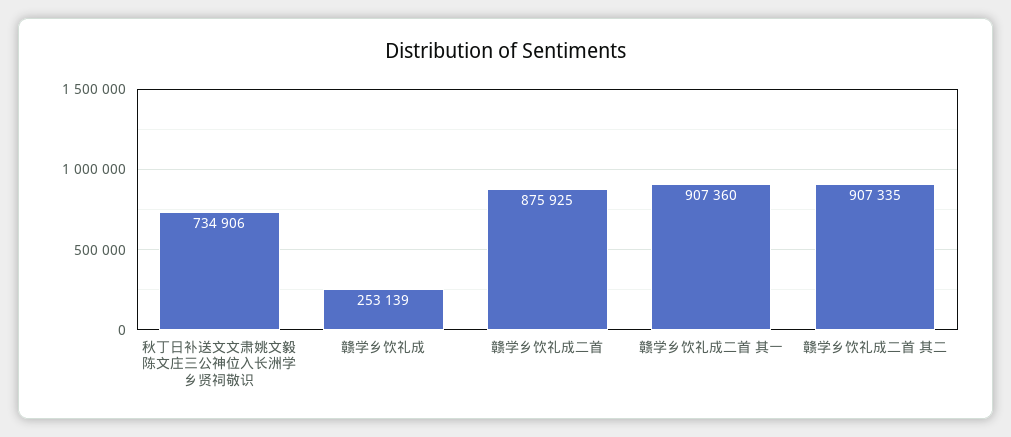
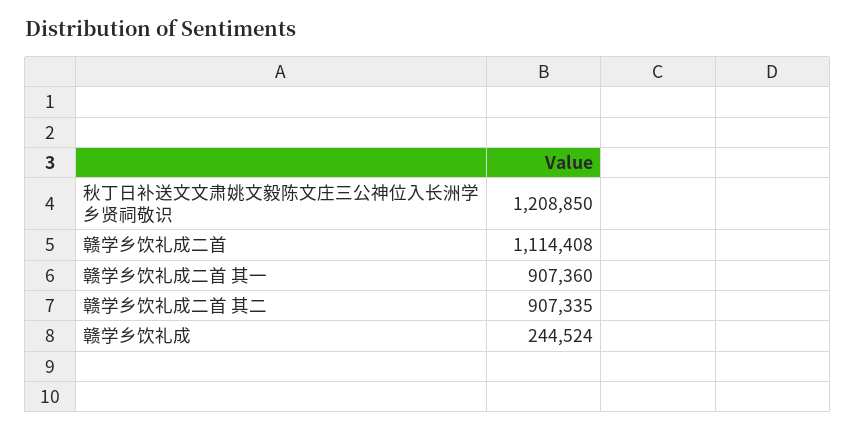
  {
-   "秋丁日补送文文肃姚文毅陈文庄三公神位入长洲学乡贤祠敬识": 734906,
+   "秋丁日补送文文肃姚文毅陈文庄三公神位入长洲学乡贤祠敬识": 1208850,
-   "赣学乡饮礼成": 253139,
+   "赣学乡饮礼成": 244524,
-   "赣学乡饮礼成二首": 875925,
+   "赣学乡饮礼成二首": 1114408,
    "赣学乡饮礼成二首 其一": 907360,
    "赣学乡饮礼成二首 其二": 907335
  }

